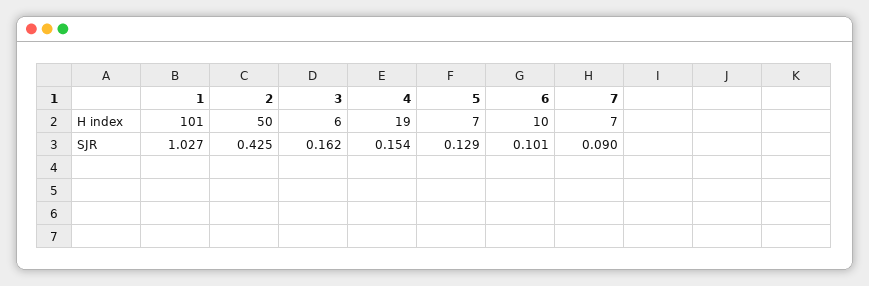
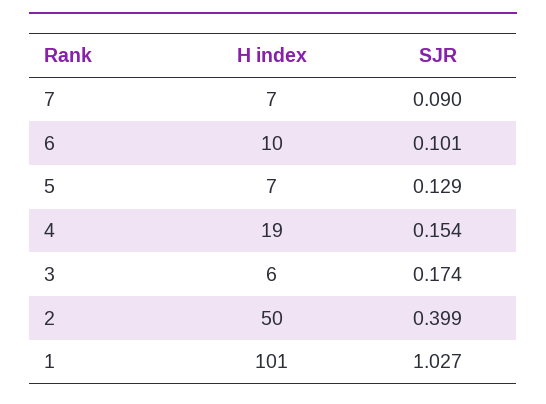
  {
    "1": {
      "H index": 101,
      "SJR": 1.027
    },
    "2": {
      "H index": 50,
-     "SJR": 0.425
+     "SJR": 0.399
    },
    "3": {
      "H index": 6,
-     "SJR": 0.162
+     "SJR": 0.174
    },
    "4": {
      "H index": 19,
      "SJR": 0.154
    },
    "5": {
      "H index": 7,
      "SJR": 0.129
    },
    "6": {
      "H index": 10,
      "SJR": 0.101
    },
    "7": {
      "H index": 7,
      "SJR": 0.09
    }
  }

